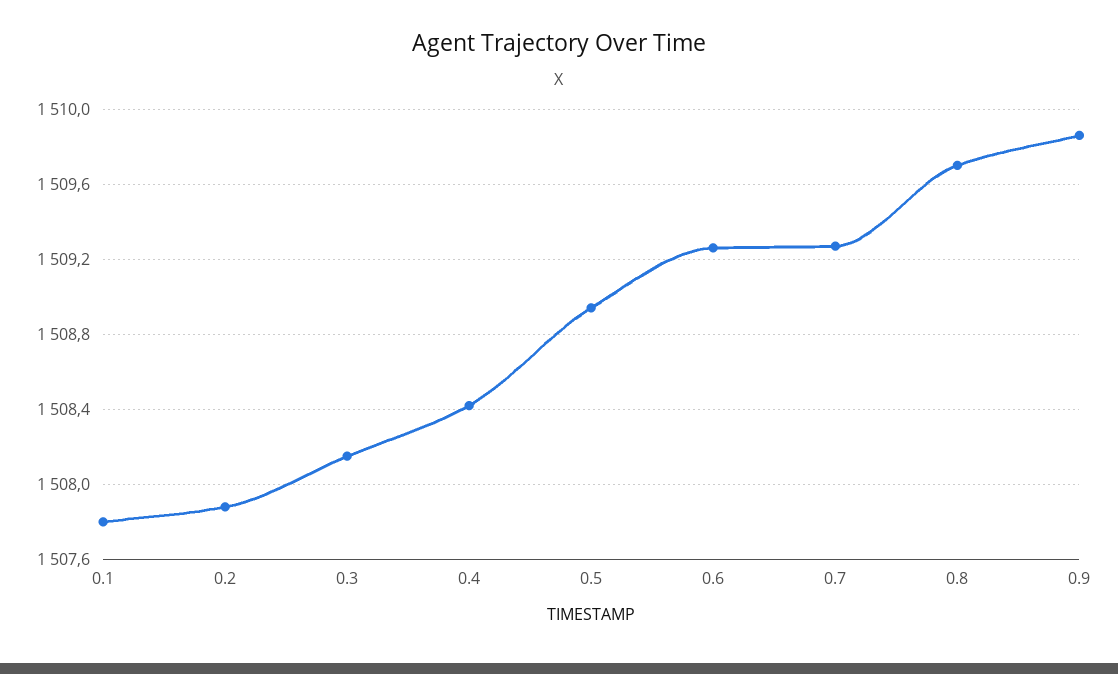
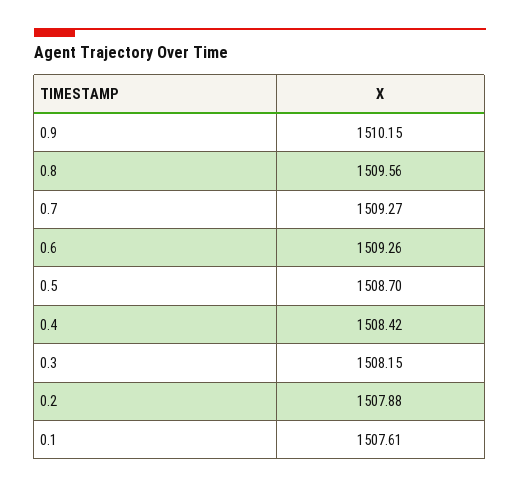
  {
-   "0.1": 1507.8,
+   "0.1": 1507.61,
    "0.2": 1507.88,
    "0.3": 1508.15,
    "0.4": 1508.42,
-   "0.5": 1508.95,
+   "0.5": 1508.7,
    "0.6": 1509.26,
    "0.7": 1509.27,
-   "0.8": 1509.7,
+   "0.8": 1509.56,
-   "0.9": 1509.85
+   "0.9": 1510.15
  }

